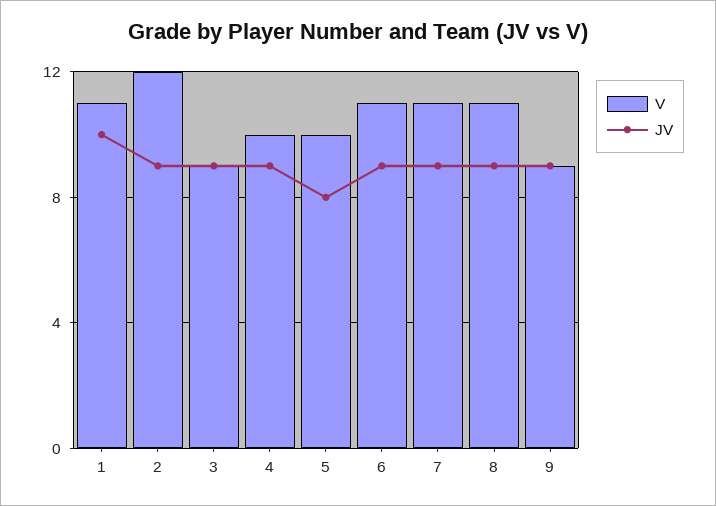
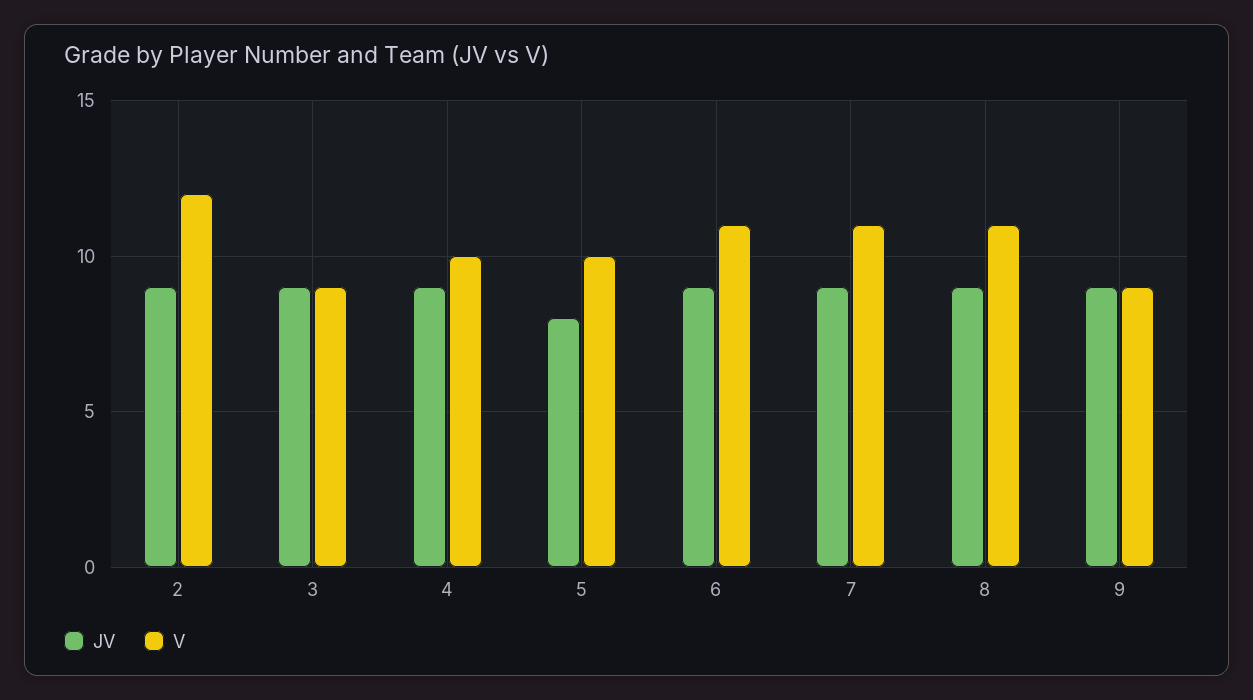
  {
    "V": {
-     "1": 11,
      "2": 12,
      "3": 9,
      "4": 10,
      "5": 10,
      "6": 11,
      "7": 11,
      "8": 11,
      "9": 9
    },
    "JV": {
-     "1": 10,
      "2": 9,
      "3": 9,
      "4": 9,
      "5": 8,
      "6": 9,
      "7": 9,
      "8": 9,
      "9": 9
    }
  }

